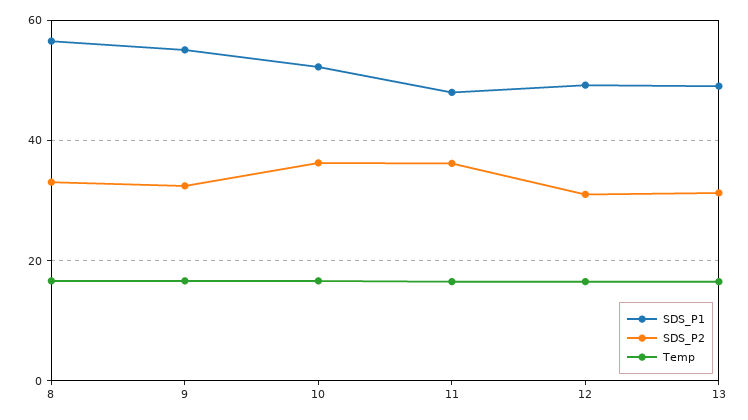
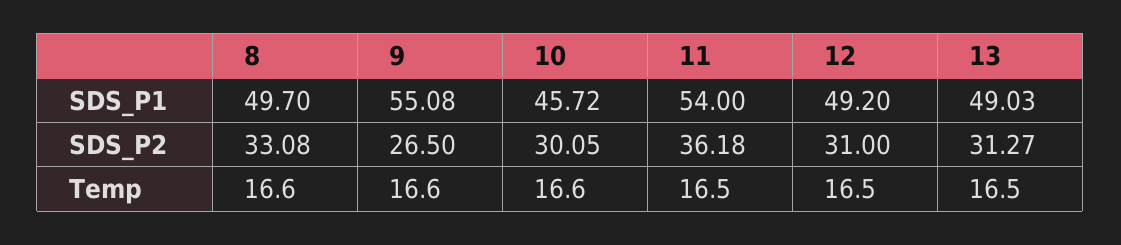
  {
    "SDS_P1": {
-     "8": 56,
+     "8": 49.7,
      "9": 55.08,
-     "10": 52,
+     "10": 45.72,
-     "11": 48,
+     "11": 54,
      "12": 49.2,
      "13": 49.03
    },
    "SDS_P2": {
      "8": 33.08,
-     "9": 32,
+     "9": 26.5,
-     "10": 36,
+     "10": 30.05,
      "11": 36.18,
      "12": 31,
      "13": 31.27
    },
    "Temp": {
      "8": 16.6,
      "9": 16.6,
      "10": 16.6,
      "11": 16.5,
      "12": 16.5,
      "13": 16.5
    }
  }

